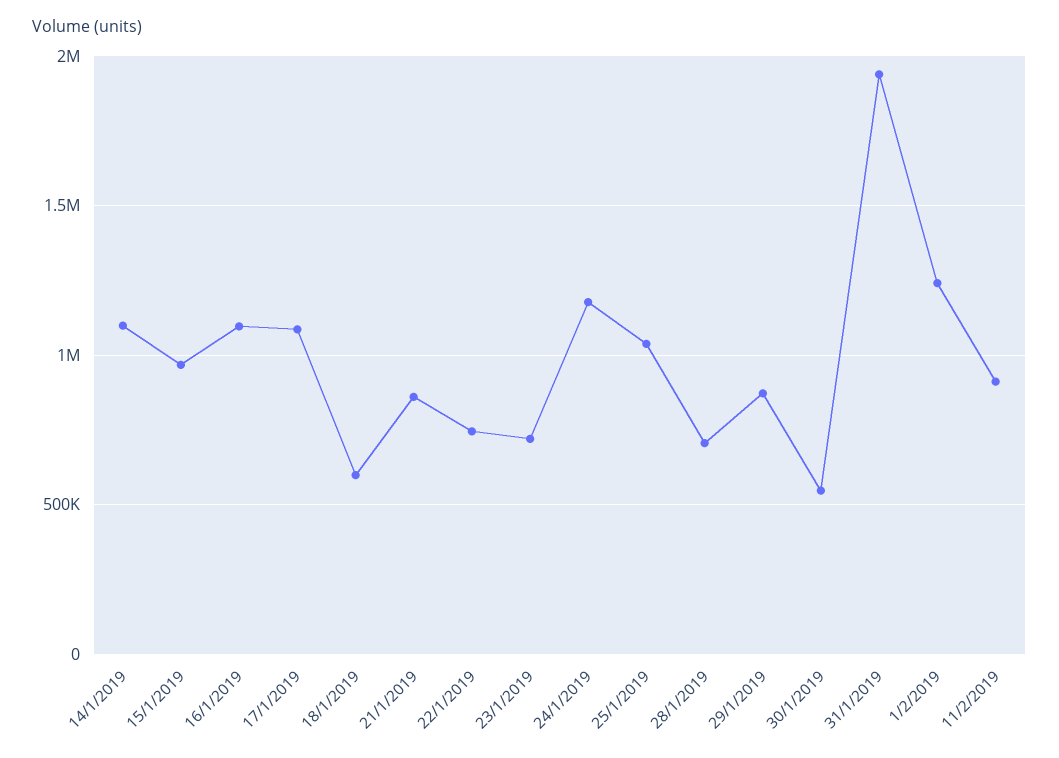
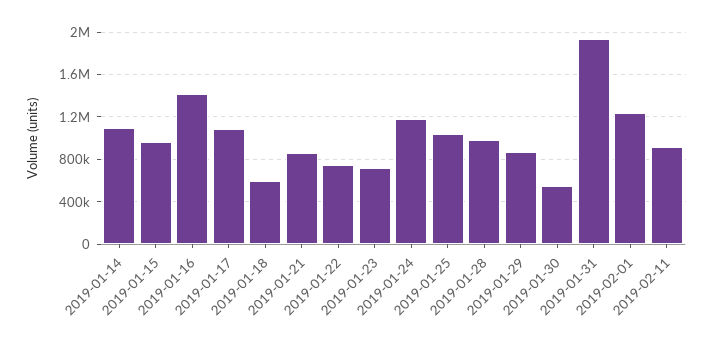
  {
    "14/1/2019": 1100000,
    "15/1/2019": 950000,
-   "16/1/2019": 1100000,
+   "16/1/2019": 1400000,
    "17/1/2019": 1100000,
    "18/1/2019": 600000,
    "21/1/2019": 850000,
    "22/1/2019": 750000,
    "23/1/2019": 700000,
    "24/1/2019": 1200000,
    "25/1/2019": 1050000,
-   "28/1/2019": 700000,
+   "28/1/2019": 1000000,
    "29/1/2019": 850000,
    "30/1/2019": 550000,
    "31/1/2019": 1950000,
    "1/2/2019": 1250000,
    "11/2/2019": 900000
  }

